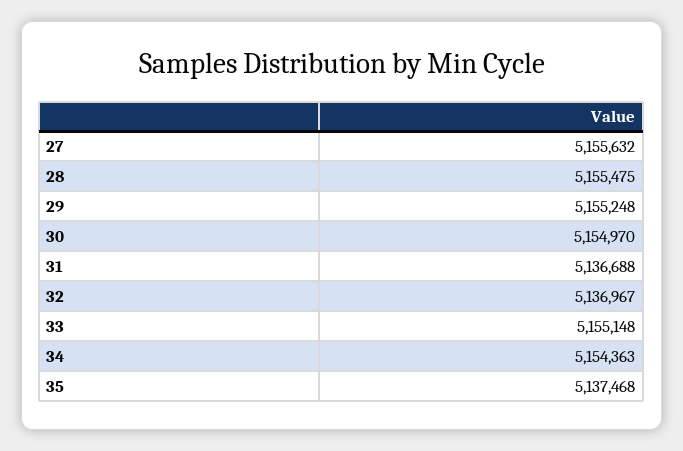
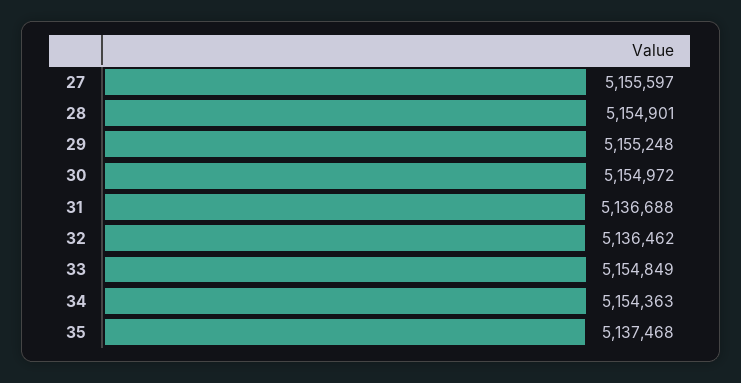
  {
-   "27": 5155632,
+   "27": 5155597,
-   "28": 5155475,
+   "28": 5154901,
    "29": 5155248,
-   "30": 5154970,
+   "30": 5154972,
    "31": 5136688,
-   "32": 5136967,
+   "32": 5136462,
-   "33": 5155148,
+   "33": 5154849,
    "34": 5154363,
    "35": 5137468
  }

